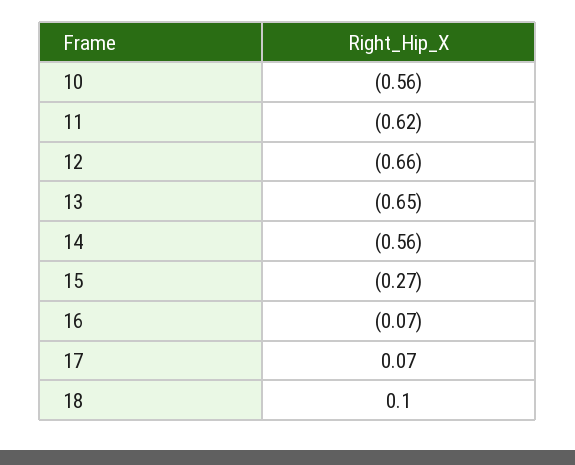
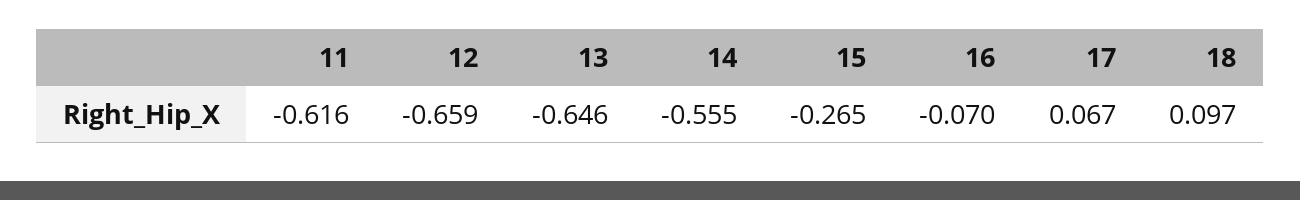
  {
-   "10": -0.56,
    "11": -0.616,
    "12": -0.659,
    "13": -0.646,
    "14": -0.555,
    "15": -0.265,
    "16": -0.07,
    "17": 0.067,
    "18": 0.097
  }

